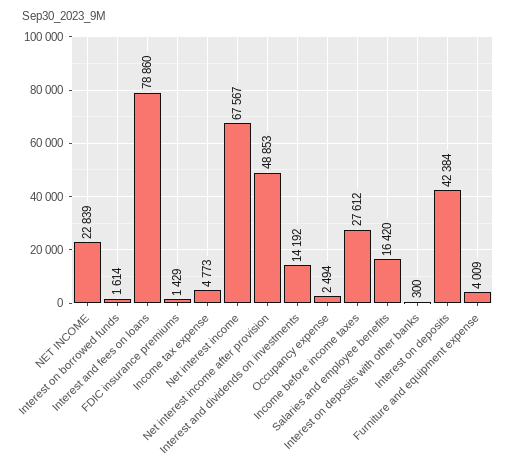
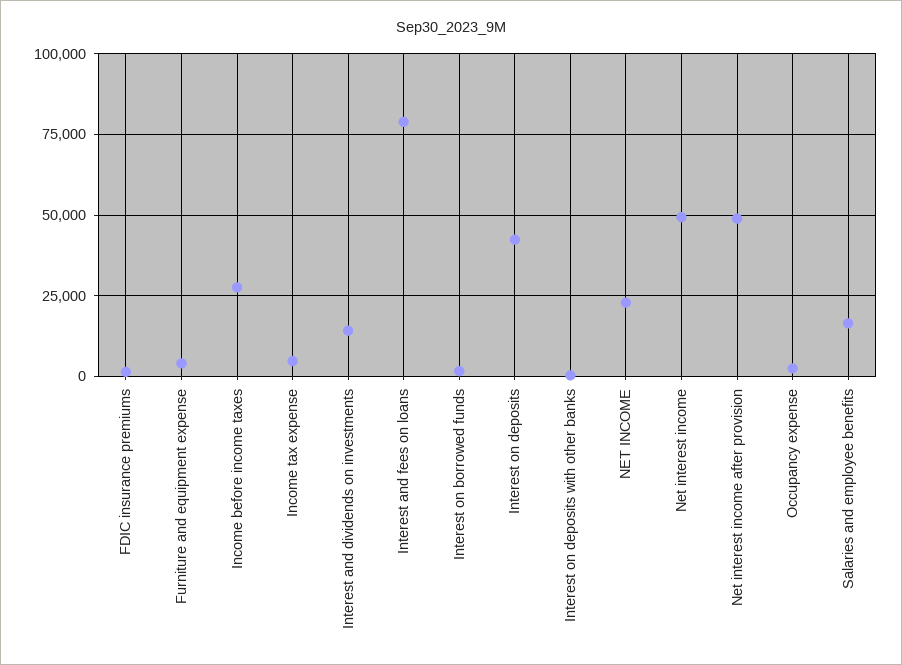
  {
    "NET INCOME": 22839,
    "Interest on borrowed funds": 1614,
    "Interest and fees on loans": 78860,
    "FDIC insurance premiums": 1429,
    "Income tax expense": 4773,
-   "Net interest income": 67567,
+   "Net interest income": 50000,
    "Net interest income after provision": 48853,
    "Interest and dividends on investments": 14192,
    "Occupancy expense": 2494,
    "Income before income taxes": 27612,
    "Salaries and employee benefits": 16420,
    "Interest on deposits with other banks": 300,
    "Interest on deposits": 42384,
    "Furniture and equipment expense": 4009
  }

